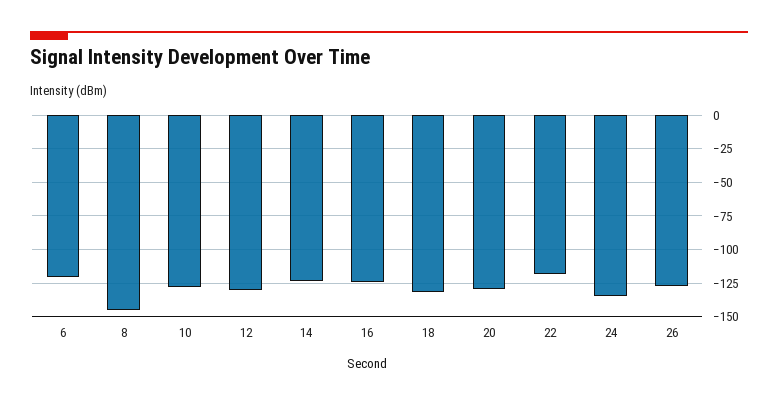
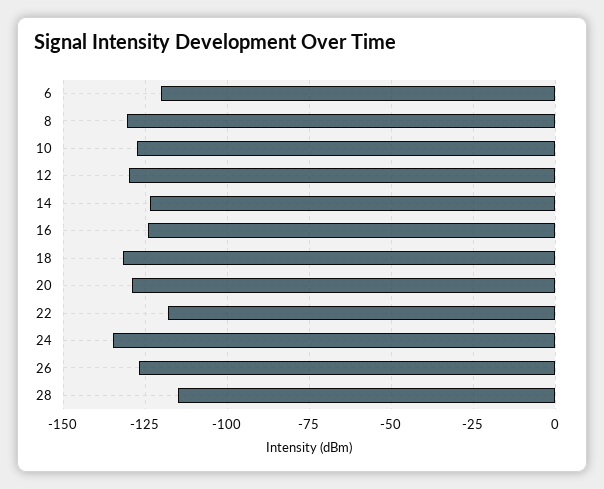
  {
    "6": -120,
-   "8": -145,
+   "8": -130,
    "10": -127.5,
    "12": -130,
    "14": -122.5,
    "16": -125,
    "18": -132.5,
    "20": -130,
    "22": -117.5,
    "24": -135,
-   "26": -127.5
+   "26": -127.5,
+   "28": -115
  }

